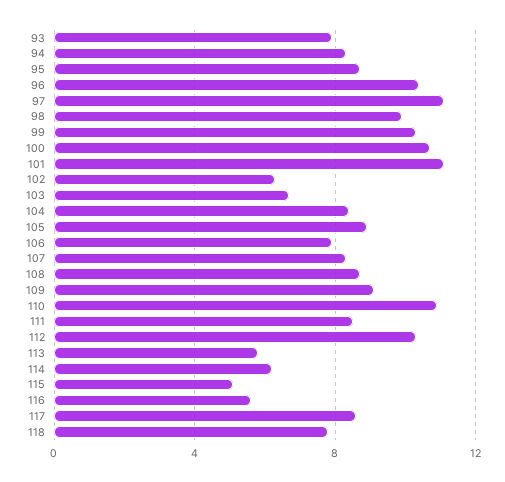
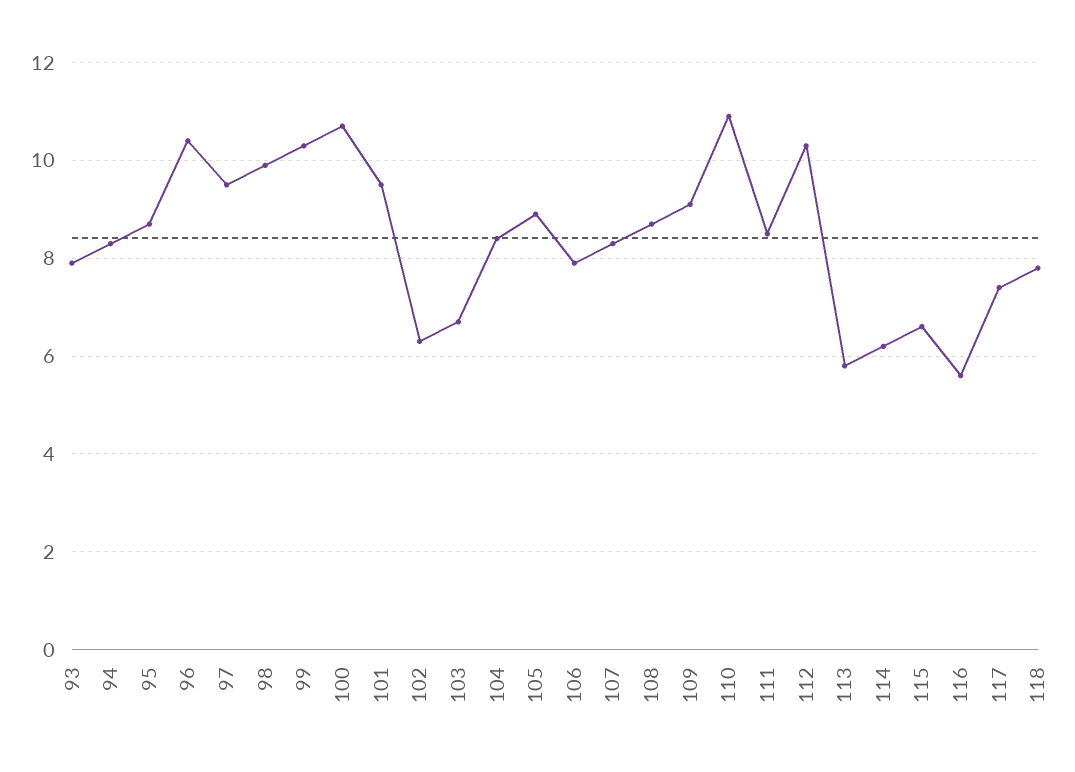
  {
    "93": 8,
    "94": 8.5,
    "95": 8.5,
    "96": 10.5,
-   "97": 11,
+   "97": 9.5,
    "98": 10,
    "99": 10.5,
    "100": 10.5,
-   "101": 11,
+   "101": 9.5,
    "102": 6.5,
    "103": 6.5,
    "104": 8.5,
    "105": 9,
    "106": 8,
    "107": 8.5,
    "108": 8.5,
    "109": 9,
    "110": 11,
    "111": 8.5,
    "112": 10.5,
    "113": 6,
    "114": 6,
-   "115": 5,
+   "115": 6.5,
    "116": 5.5,
-   "117": 8.5,
+   "117": 7.5,
    "118": 8
  }

